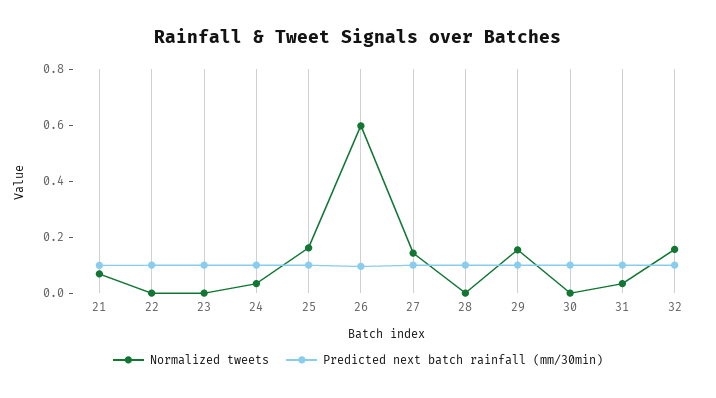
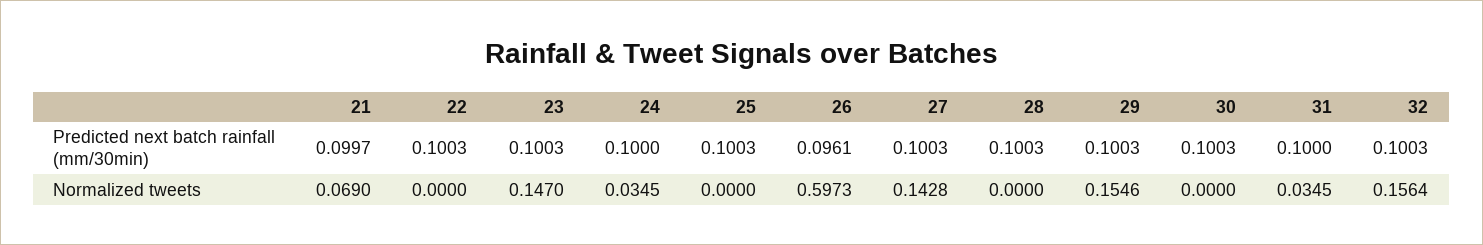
  {
    "Normalized tweets": {
      "21": 0.069,
      "22": 0,
-     "23": 0,
+     "23": 0.147,
      "24": 0.0345,
-     "25": 0.15,
+     "25": 0,
      "26": 0.5973,
      "27": 0.1428,
      "28": 0,
      "29": 0.1546,
      "30": 0,
      "31": 0.0345,
      "32": 0.1564
    },
    "Predicted next batch rainfall (mm/30min)": {
      "21": 0.0997,
      "22": 0.1003,
      "23": 0.1003,
      "24": 0.1,
      "25": 0.1003,
      "26": 0.0961,
      "27": 0.1003,
      "28": 0.1003,
      "29": 0.1003,
      "30": 0.1003,
      "31": 0.1,
      "32": 0.1003
    }
  }

